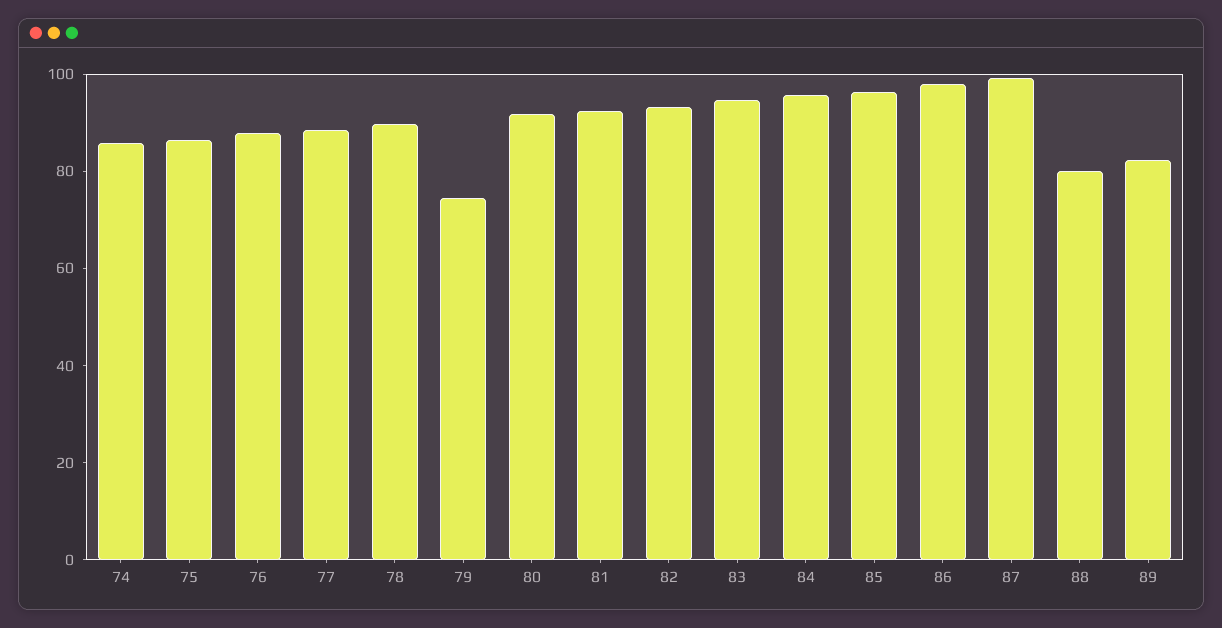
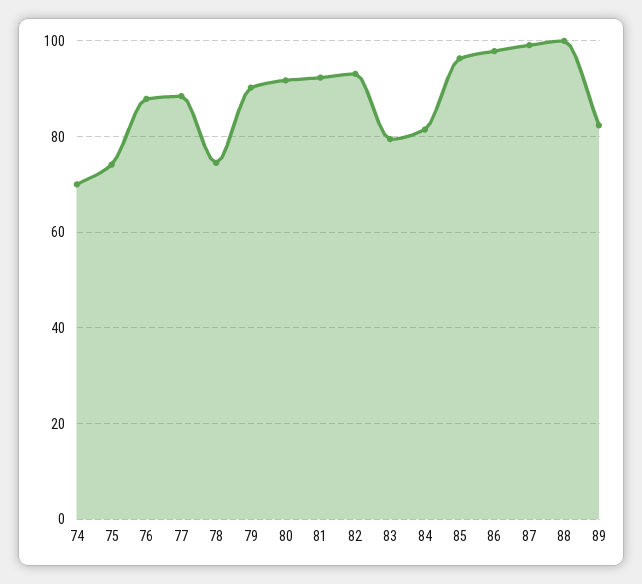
  {
-   "74": 85,
+   "74": 70,
-   "75": 85,
+   "75": 74,
    "76": 88,
    "77": 88,
-   "78": 90,
+   "78": 74,
-   "79": 75,
+   "79": 90,
    "80": 92,
    "81": 92,
    "82": 94,
-   "83": 95,
+   "83": 80,
-   "84": 95,
+   "84": 82,
    "85": 96,
    "86": 98,
    "87": 100,
-   "88": 80,
+   "88": 100,
    "89": 82
  }

